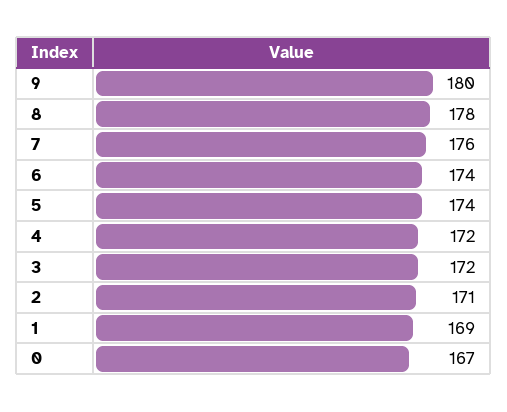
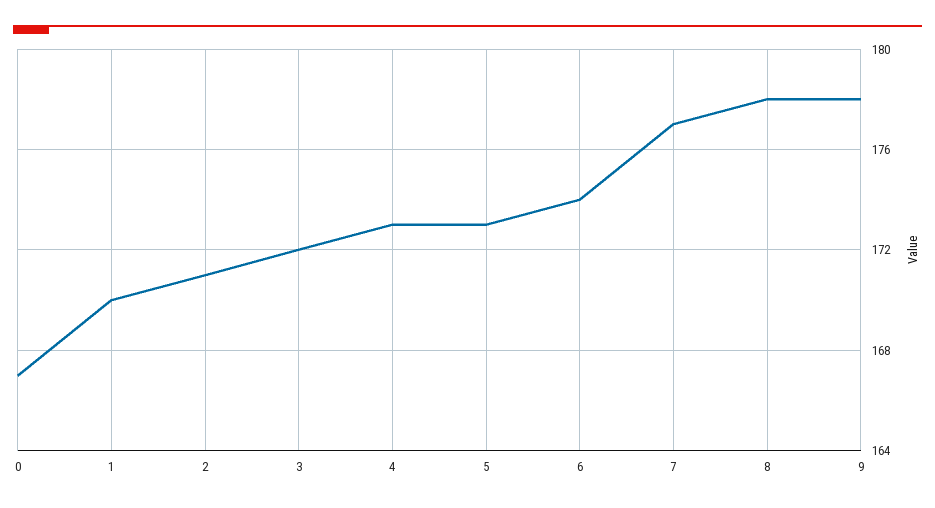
  {
-   "9": 180,
+   "9": 178,
    "8": 178,
-   "7": 176,
+   "7": 177,
    "6": 174,
-   "5": 174,
+   "5": 173,
-   "4": 172,
+   "4": 173,
    "3": 172,
    "2": 171,
-   "1": 169,
+   "1": 170,
    "0": 167
  }

